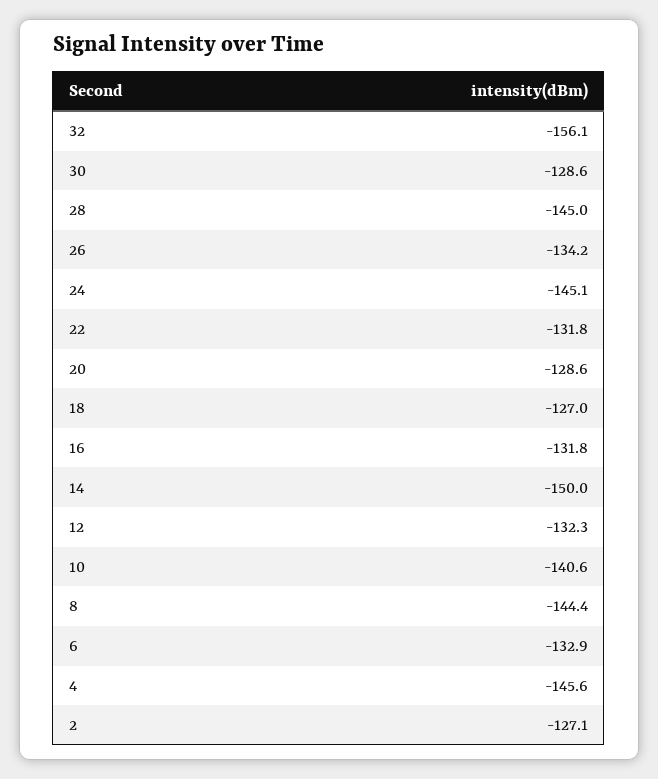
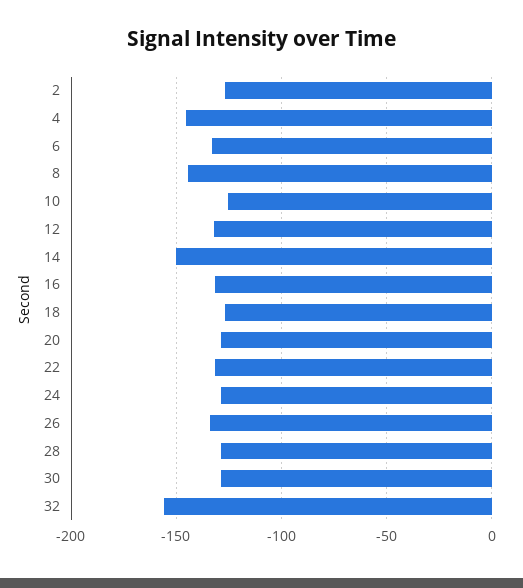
  {
    "32": -156.1,
    "30": -128.6,
-   "28": -145,
+   "28": -130,
    "26": -134.2,
-   "24": -145.1,
+   "24": -130,
    "22": -131.8,
    "20": -128.6,
    "18": -127,
    "16": -131.8,
    "14": -150,
    "12": -132.3,
-   "10": -140.6,
+   "10": -125,
    "8": -144.4,
    "6": -132.9,
    "4": -145.6,
    "2": -127.1
  }

